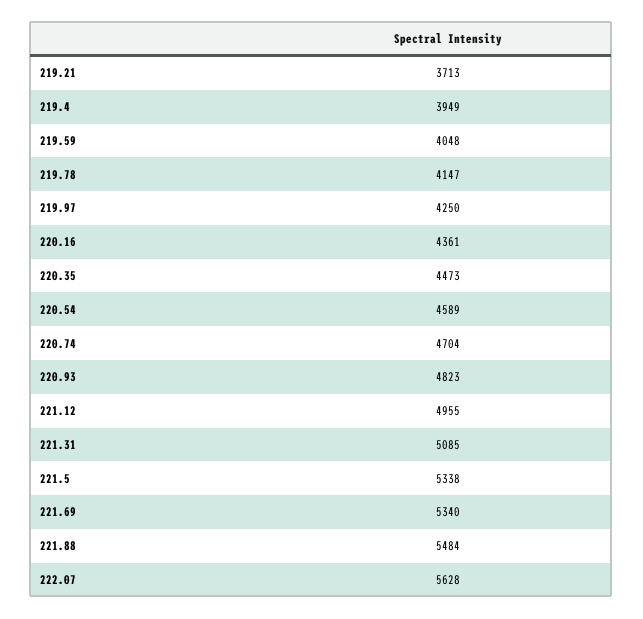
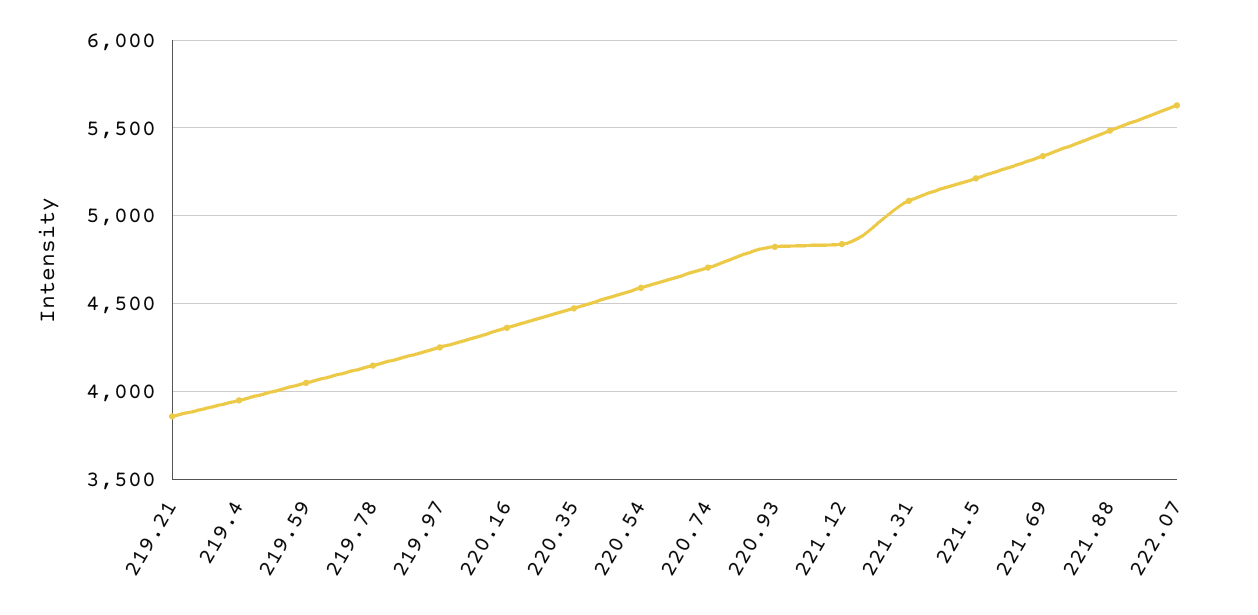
  {
-   "219.21": 3713,
+   "219.21": 3850,
    "219.4": 3949,
    "219.59": 4048,
    "219.78": 4147,
    "219.97": 4250,
    "220.16": 4361,
    "220.35": 4473,
    "220.54": 4589,
    "220.74": 4704,
    "220.93": 4823,
-   "221.12": 4955,
+   "221.12": 4850,
    "221.31": 5085,
-   "221.5": 5338,
+   "221.5": 5200,
    "221.69": 5340,
    "221.88": 5484,
    "222.07": 5628
  }

